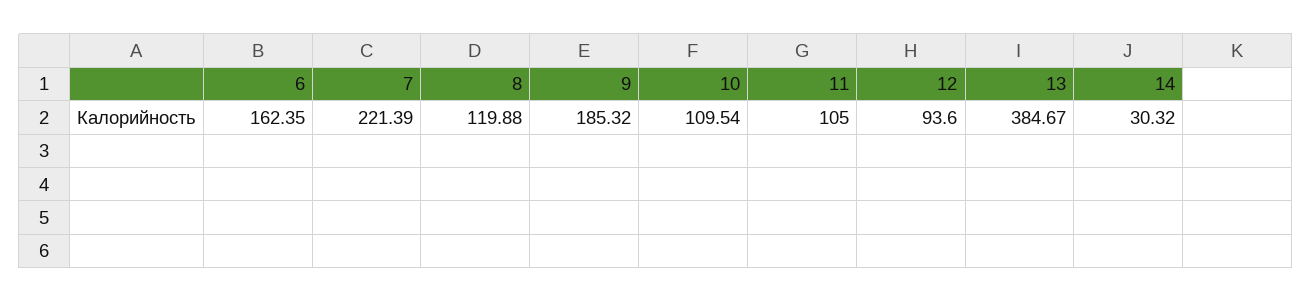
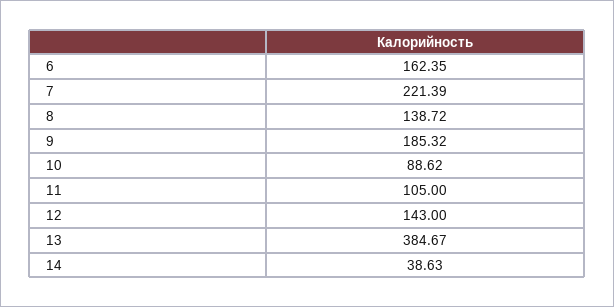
  {
    "6": 162.35,
    "7": 221.39,
-   "8": 119.88,
+   "8": 138.72,
    "9": 185.32,
-   "10": 109.54,
+   "10": 88.62,
    "11": 105,
-   "12": 93.6,
+   "12": 143,
    "13": 384.67,
-   "14": 30.32
+   "14": 38.63
  }

